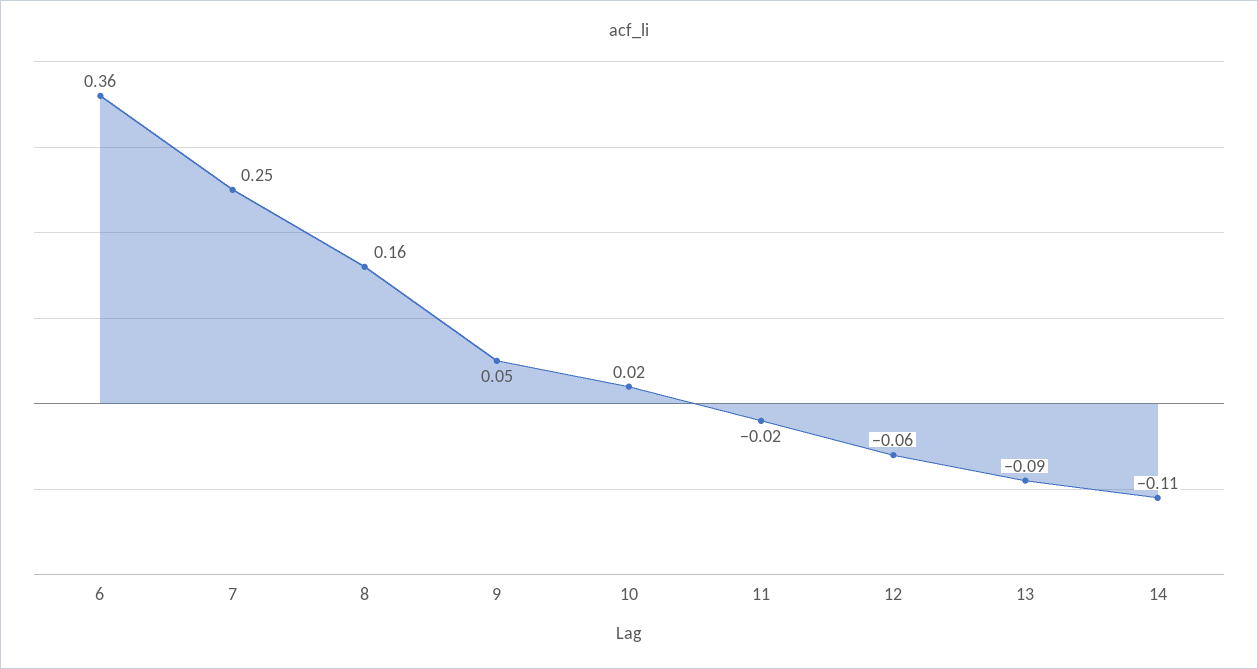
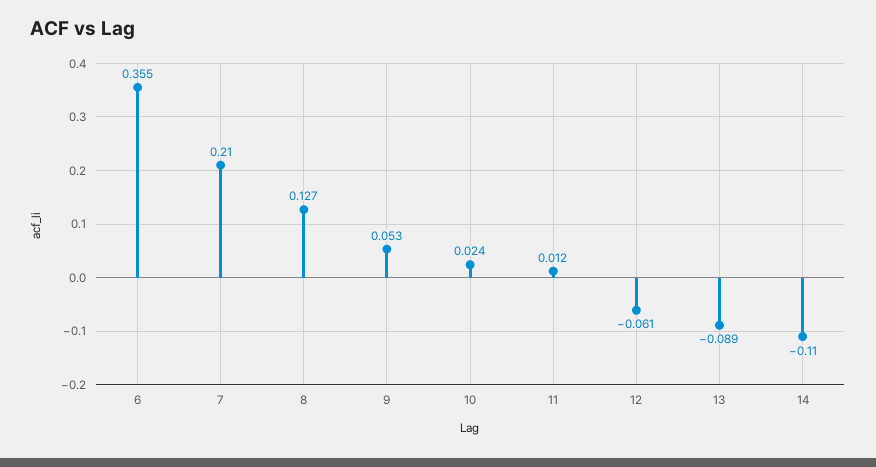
  {
    "6": 0.355,
-   "7": 0.25,
+   "7": 0.21,
-   "8": 0.16,
+   "8": 0.127,
    "9": 0.053,
    "10": 0.024,
-   "11": -0.02,
+   "11": 0.012,
    "12": -0.061,
    "13": -0.089,
    "14": -0.11
  }

